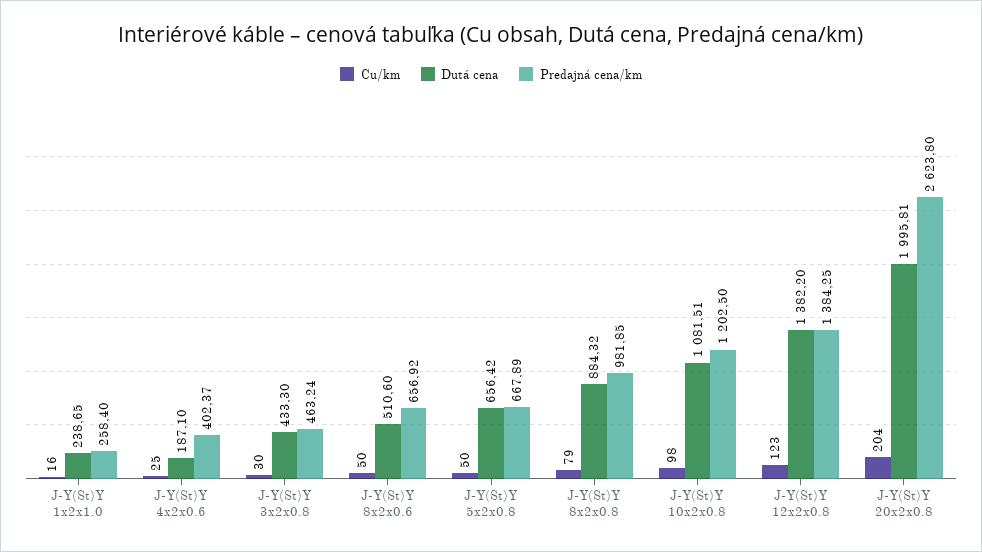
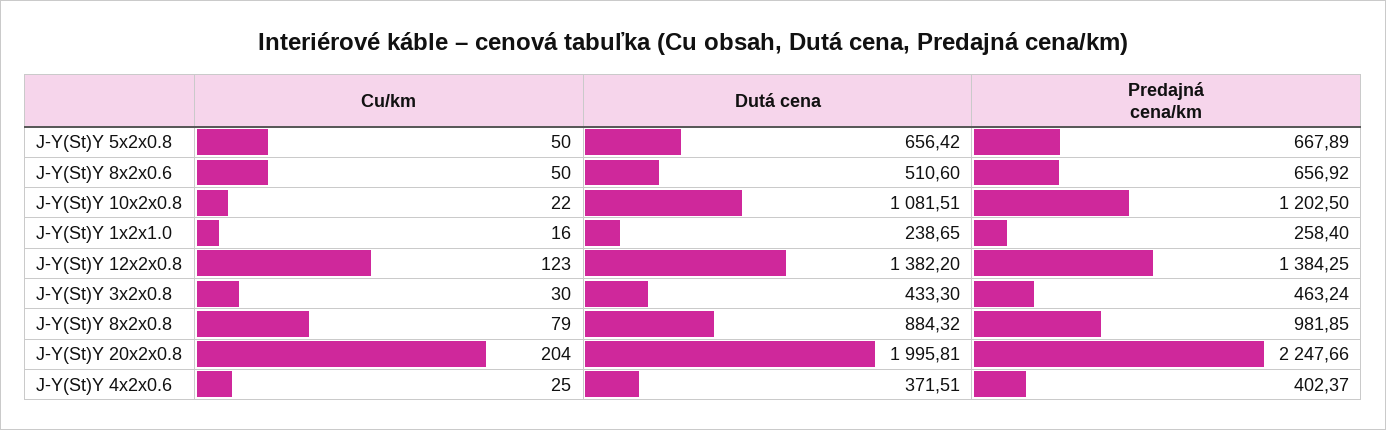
  {
    "Cu/km": {
      "J-Y(St)Y 1x2x1.0": 16,
      "J-Y(St)Y 4x2x0.6": 25,
      "J-Y(St)Y 3x2x0.8": 30,
      "J-Y(St)Y 8x2x0.6": 50,
      "J-Y(St)Y 5x2x0.8": 50,
      "J-Y(St)Y 8x2x0.8": 79,
-     "J-Y(St)Y 10x2x0.8": 98,
+     "J-Y(St)Y 10x2x0.8": 22,
      "J-Y(St)Y 12x2x0.8": 123,
      "J-Y(St)Y 20x2x0.8": 204
    },
    "Dutá cena": {
      "J-Y(St)Y 1x2x1.0": 238.65,
-     "J-Y(St)Y 4x2x0.6": 187.1,
+     "J-Y(St)Y 4x2x0.6": 371.51,
      "J-Y(St)Y 3x2x0.8": 433.3,
      "J-Y(St)Y 8x2x0.6": 510.6,
      "J-Y(St)Y 5x2x0.8": 656.42,
      "J-Y(St)Y 8x2x0.8": 884.32,
      "J-Y(St)Y 10x2x0.8": 1081.51,
      "J-Y(St)Y 12x2x0.8": 1382.2,
      "J-Y(St)Y 20x2x0.8": 1995.81
    },
    "Predajná cena/km": {
      "J-Y(St)Y 1x2x1.0": 258.4,
      "J-Y(St)Y 4x2x0.6": 402.37,
      "J-Y(St)Y 3x2x0.8": 463.24,
      "J-Y(St)Y 8x2x0.6": 656.92,
      "J-Y(St)Y 5x2x0.8": 667.89,
      "J-Y(St)Y 8x2x0.8": 981.85,
      "J-Y(St)Y 10x2x0.8": 1202.5,
      "J-Y(St)Y 12x2x0.8": 1384.25,
-     "J-Y(St)Y 20x2x0.8": 2623.8
+     "J-Y(St)Y 20x2x0.8": 2247.66
    }
  }

